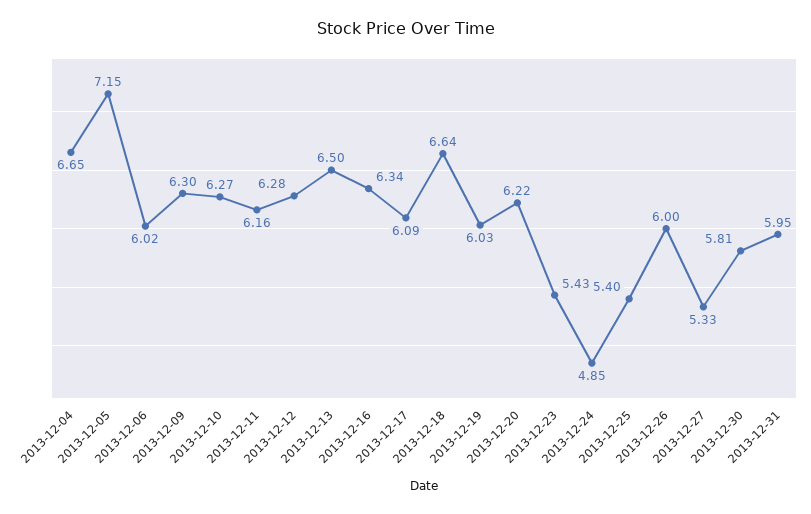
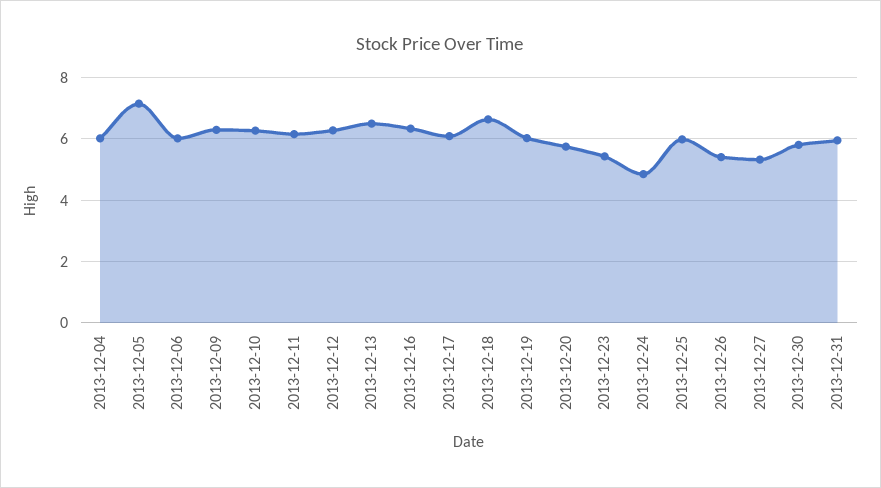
  {
-   "2013-12-04": 6.65,
+   "2013-12-04": 6,
    "2013-12-05": 7.15,
    "2013-12-06": 6.02,
    "2013-12-09": 6.3,
    "2013-12-10": 6.27,
    "2013-12-11": 6.16,
    "2013-12-12": 6.28,
    "2013-12-13": 6.5,
    "2013-12-16": 6.34,
    "2013-12-17": 6.09,
    "2013-12-18": 6.64,
    "2013-12-19": 6.03,
-   "2013-12-20": 6.22,
+   "2013-12-20": 5.8,
    "2013-12-23": 5.43,
    "2013-12-24": 4.85,
-   "2013-12-25": 5.4,
+   "2013-12-25": 6,
-   "2013-12-26": 6,
+   "2013-12-26": 5.4,
    "2013-12-27": 5.33,
    "2013-12-30": 5.81,
    "2013-12-31": 5.95
  }

